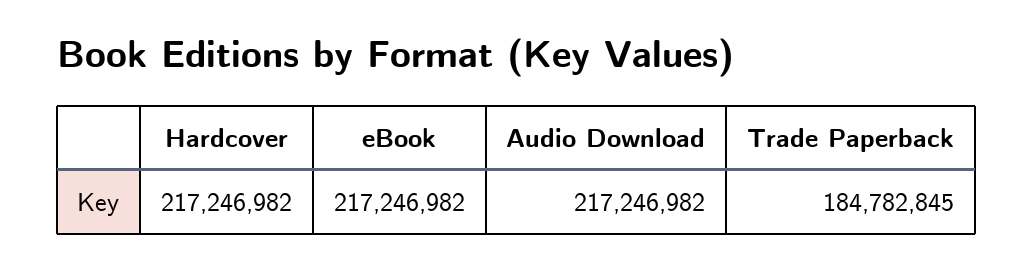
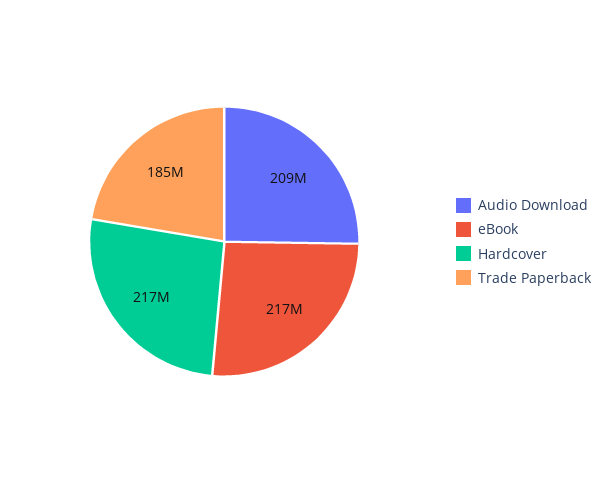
  {
    "Hardcover": 217246982,
    "eBook": 217246982,
-   "Audio Download": 217246982,
+   "Audio Download": 209000000,
    "Trade Paperback": 184782845
  }

